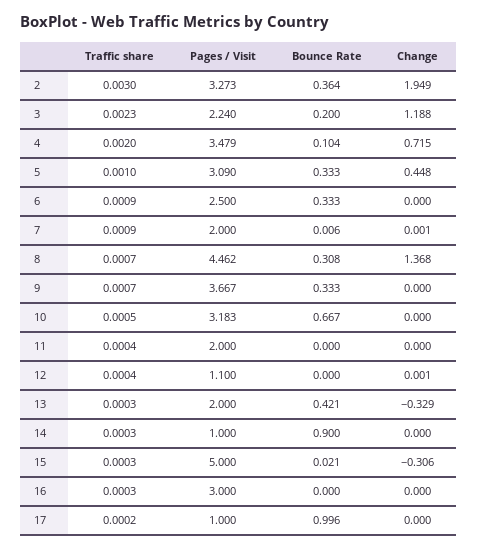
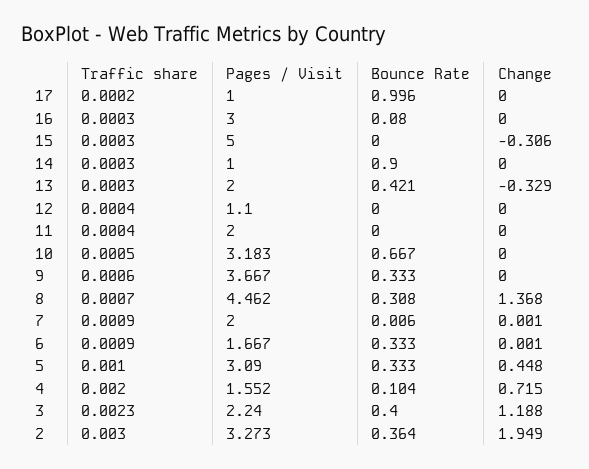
  {
    "Traffic share": {
      "2": 0.003,
      "3": 0.0023,
      "4": 0.002,
      "5": 0.001,
      "6": 0.0009,
      "7": 0.0009,
      "8": 0.0007,
-     "9": 0.0007,
+     "9": 0.0006,
      "10": 0.0005,
      "11": 0.0004,
      "12": 0.0004,
      "13": 0.0003,
      "14": 0.0003,
      "15": 0.0003,
      "16": 0.0003,
      "17": 0.0002
    },
    "Pages / Visit": {
      "2": 3.273,
      "3": 2.24,
-     "4": 3.479,
+     "4": 1.552,
      "5": 3.09,
-     "6": 2.5,
+     "6": 1.667,
      "7": 2,
      "8": 4.462,
      "9": 3.667,
      "10": 3.183,
      "11": 2,
      "12": 1.1,
      "13": 2,
      "14": 1,
      "15": 5,
      "16": 3,
      "17": 1
    },
    "Bounce Rate": {
      "2": 0.364,
-     "3": 0.2,
+     "3": 0.4,
      "4": 0.104,
      "5": 0.333,
      "6": 0.333,
      "7": 0.006,
      "8": 0.308,
      "9": 0.333,
      "10": 0.667,
      "11": 0,
      "12": 0,
      "13": 0.421,
      "14": 0.9,
-     "15": 0.021,
+     "15": 0,
-     "16": 0,
+     "16": 0.08,
      "17": 0.996
    },
    "Change": {
      "2": 1.949,
      "3": 1.188,
      "4": 0.715,
      "5": 0.448,
-     "6": 0,
+     "6": 0.001,
      "7": 0.001,
      "8": 1.368,
      "9": 0,
      "10": 0,
      "11": 0,
-     "12": 0.001,
+     "12": 0,
      "13": -0.329,
      "14": 0,
      "15": -0.306,
      "16": 0,
      "17": 0
    }
  }

